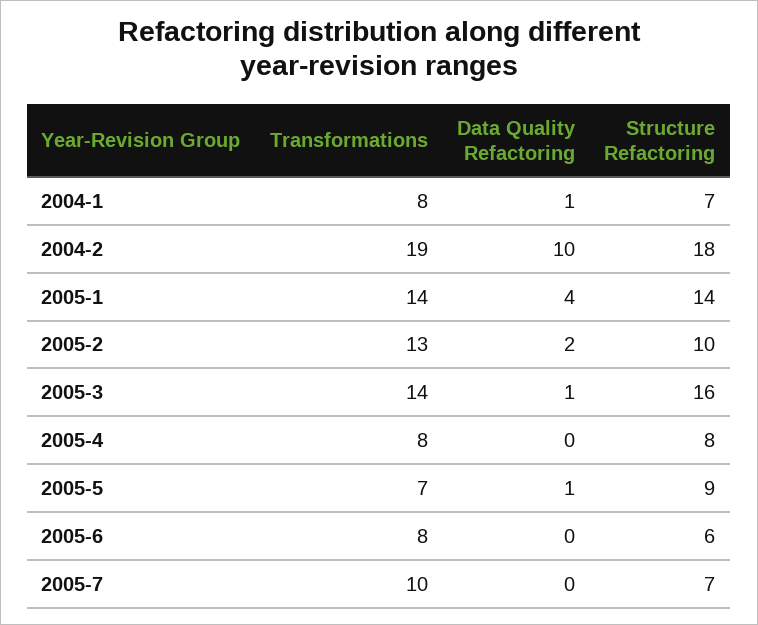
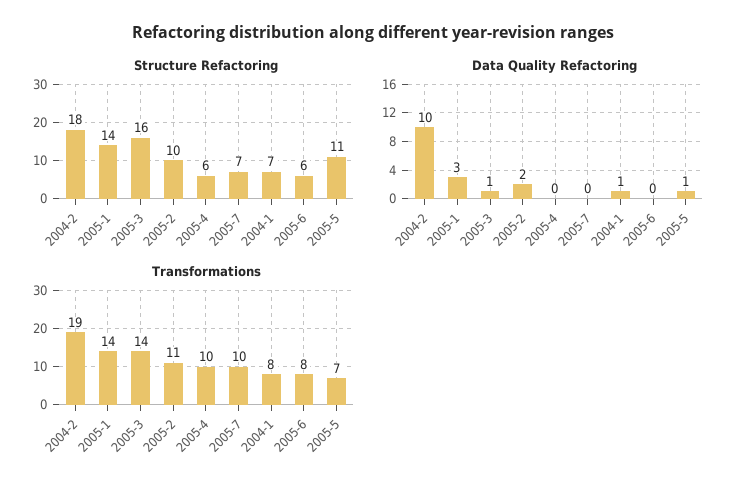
  {
    "Transformations": {
      "2004-1": 8,
      "2004-2": 19,
      "2005-1": 14,
-     "2005-2": 13,
+     "2005-2": 11,
      "2005-3": 14,
-     "2005-4": 8,
+     "2005-4": 10,
      "2005-5": 7,
      "2005-6": 8,
      "2005-7": 10
    },
    "Data Quality Refactoring": {
      "2004-1": 1,
      "2004-2": 10,
-     "2005-1": 4,
+     "2005-1": 3,
      "2005-2": 2,
      "2005-3": 1,
      "2005-4": 0,
      "2005-5": 1,
      "2005-6": 0,
      "2005-7": 0
    },
    "Structure Refactoring": {
      "2004-1": 7,
      "2004-2": 18,
      "2005-1": 14,
      "2005-2": 10,
      "2005-3": 16,
-     "2005-4": 8,
+     "2005-4": 6,
-     "2005-5": 9,
+     "2005-5": 11,
      "2005-6": 6,
      "2005-7": 7
    }
  }

